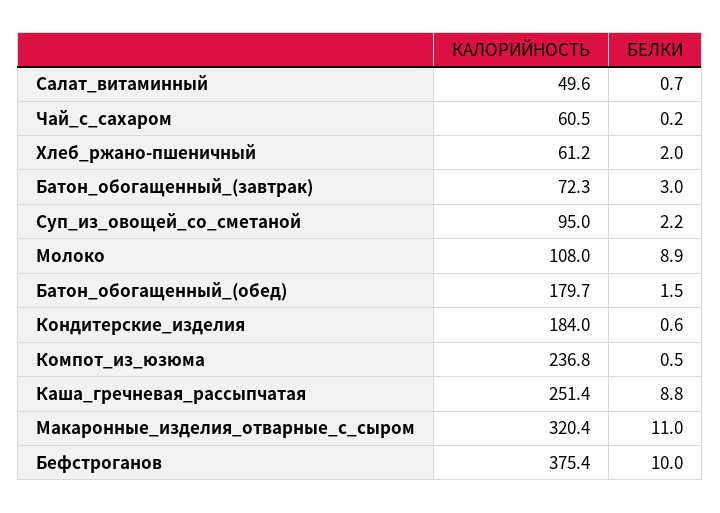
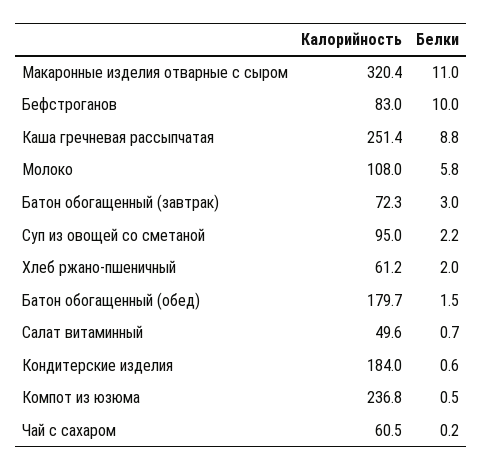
  {
    "КАЛОРИЙНОСТЬ": {
      "Салат_витаминный": 49.6,
      "Чай_с_сахаром": 60.5,
      "Хлеб_ржано-пшеничный": 61.2,
      "Батон_обогащенный_(завтрак)": 72.3,
      "Суп_из_овощей_со_сметаной": 95,
      "Молоко": 108,
      "Батон_обогащенный_(обед)": 179.7,
      "Кондитерские_изделия": 184,
      "Компот_из_юзюма": 236.8,
      "Каша_гречневая_рассыпчатая": 251.4,
      "Макаронные_изделия_отварные_с_сыром": 320.4,
-     "Бефстроганов": 375.4
+     "Бефстроганов": 83
    },
    "БЕЛКИ": {
      "Салат_витаминный": 0.7,
      "Чай_с_сахаром": 0.2,
      "Хлеб_ржано-пшеничный": 2,
      "Батон_обогащенный_(завтрак)": 3,
      "Суп_из_овощей_со_сметаной": 2.2,
-     "Молоко": 8.9,
+     "Молоко": 5.8,
      "Батон_обогащенный_(обед)": 1.5,
      "Кондитерские_изделия": 0.6,
      "Компот_из_юзюма": 0.5,
      "Каша_гречневая_рассыпчатая": 8.8,
      "Макаронные_изделия_отварные_с_сыром": 11,
      "Бефстроганов": 10
    }
  }

